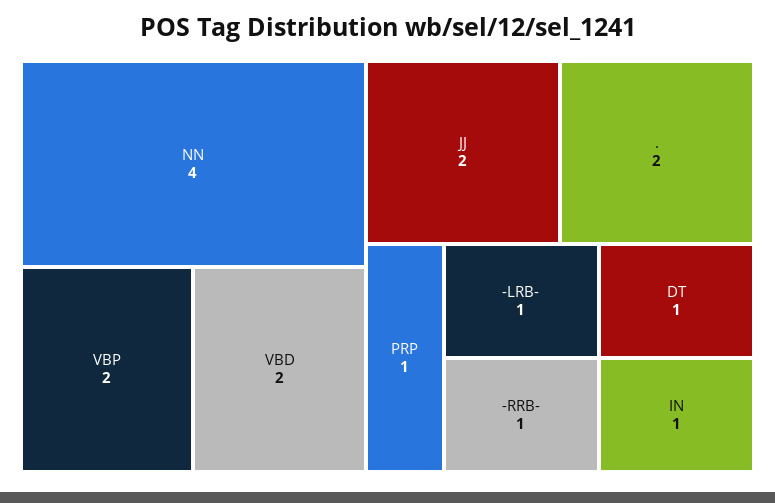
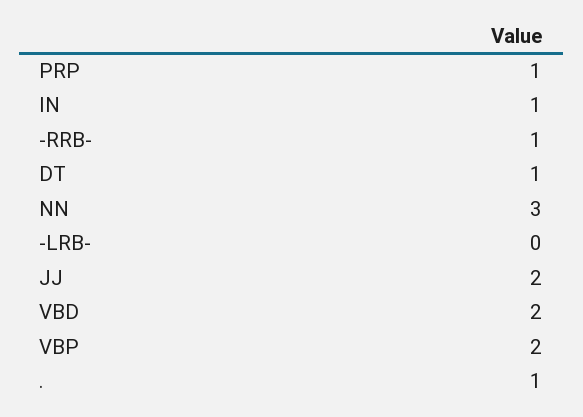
  {
-   "NN": 4,
+   "NN": 3,
    "VBP": 2,
    "VBD": 2,
    "JJ": 2,
-   ".": 2,
+   ".": 1,
    "PRP": 1,
-   "-LRB-": 1,
+   "-LRB-": 0,
    "-RRB-": 1,
    "DT": 1,
    "IN": 1
  }

